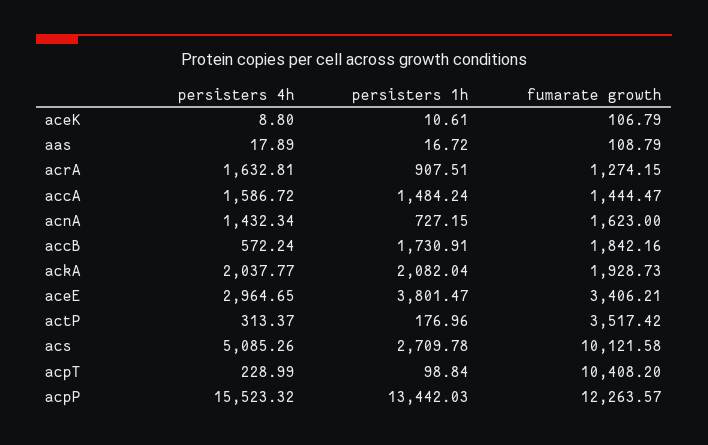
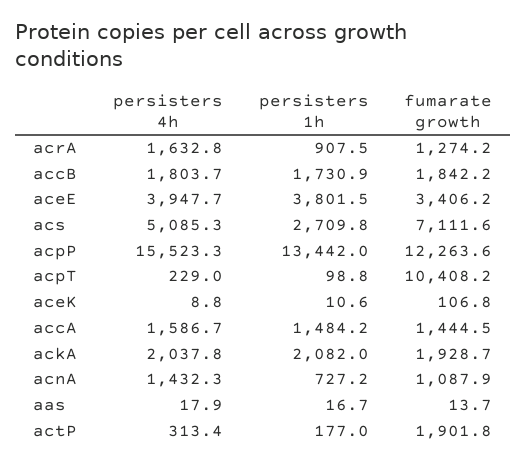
  {
    "persisters 4h": {
      "aceK": 8.8,
      "aas": 17.89,
      "acrA": 1632.81,
      "accA": 1586.72,
      "acnA": 1432.34,
-     "accB": 572.24,
+     "accB": 1803.7,
      "ackA": 2037.77,
-     "aceE": 2964.65,
+     "aceE": 3947.7,
      "actP": 313.37,
      "acs": 5085.26,
      "acpT": 228.99,
      "acpP": 15523.32
    },
    "persisters 1h": {
      "aceK": 10.61,
      "aas": 16.72,
      "acrA": 907.51,
      "accA": 1484.24,
      "acnA": 727.15,
      "accB": 1730.91,
      "ackA": 2082.04,
      "aceE": 3801.47,
      "actP": 176.96,
      "acs": 2709.78,
      "acpT": 98.84,
      "acpP": 13442.03
    },
    "fumarate growth": {
      "aceK": 106.79,
-     "aas": 108.79,
+     "aas": 13.7,
      "acrA": 1274.15,
      "accA": 1444.47,
-     "acnA": 1623,
+     "acnA": 1087.9,
      "accB": 1842.16,
      "ackA": 1928.73,
      "aceE": 3406.21,
-     "actP": 3517.42,
+     "actP": 1901.8,
-     "acs": 10121.58,
+     "acs": 7111.6,
      "acpT": 10408.2,
      "acpP": 12263.57
    }
  }

